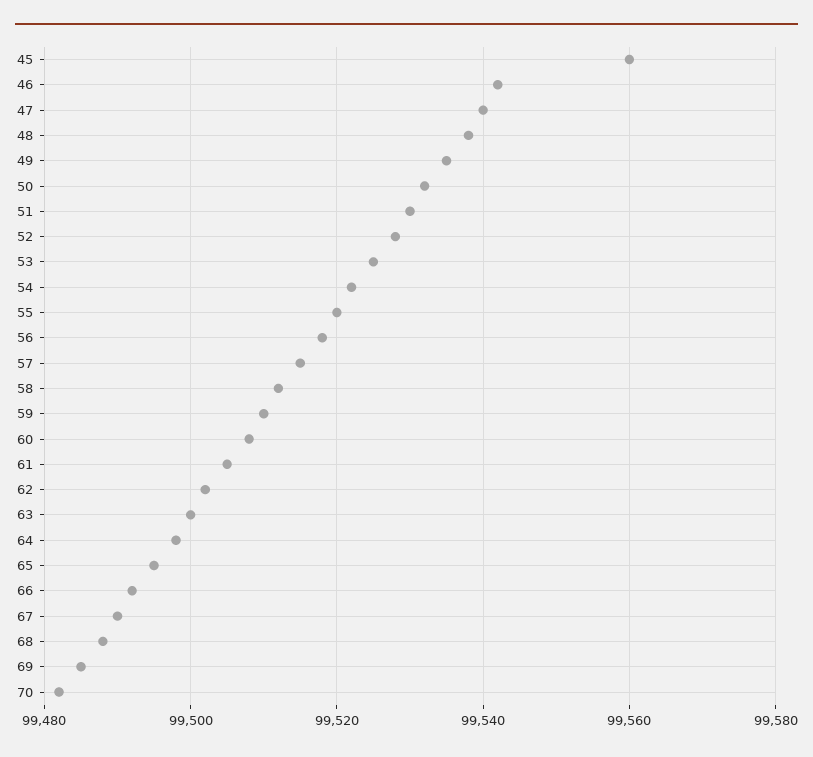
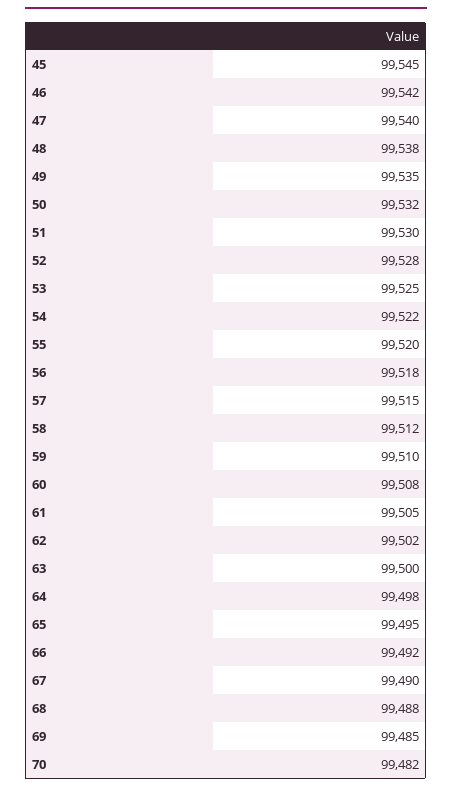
  {
-   "45": 99560,
+   "45": 99545,
    "46": 99542,
    "47": 99540,
    "48": 99538,
    "49": 99535,
    "50": 99532,
    "51": 99530,
    "52": 99528,
    "53": 99525,
    "54": 99522,
    "55": 99520,
    "56": 99518,
    "57": 99515,
    "58": 99512,
    "59": 99510,
    "60": 99508,
    "61": 99505,
    "62": 99502,
    "63": 99500,
    "64": 99498,
    "65": 99495,
    "66": 99492,
    "67": 99490,
    "68": 99488,
    "69": 99485,
    "70": 99482
  }

